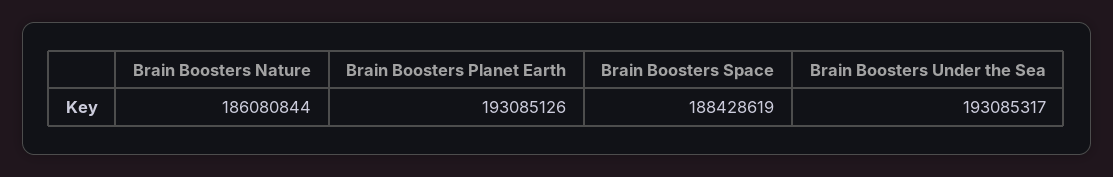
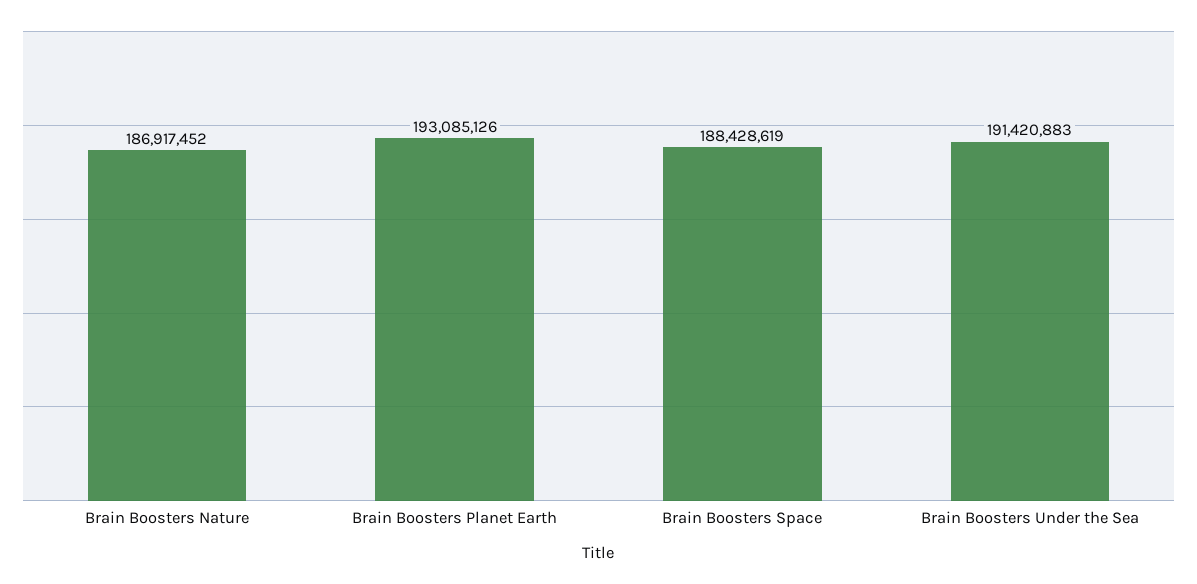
  {
-   "Brain Boosters Nature": 186080844,
+   "Brain Boosters Nature": 186917452,
    "Brain Boosters Planet Earth": 193085126,
    "Brain Boosters Space": 188428619,
-   "Brain Boosters Under the Sea": 193085317
+   "Brain Boosters Under the Sea": 191420883
  }

